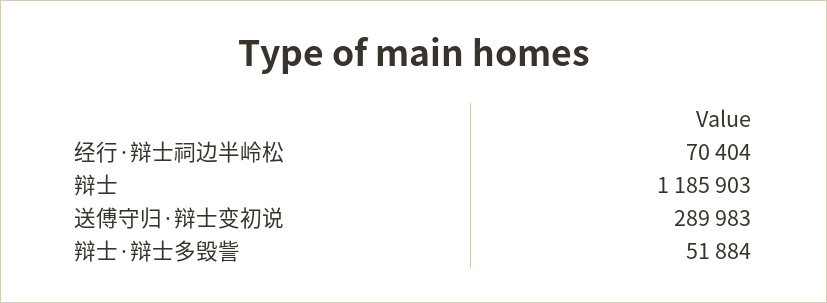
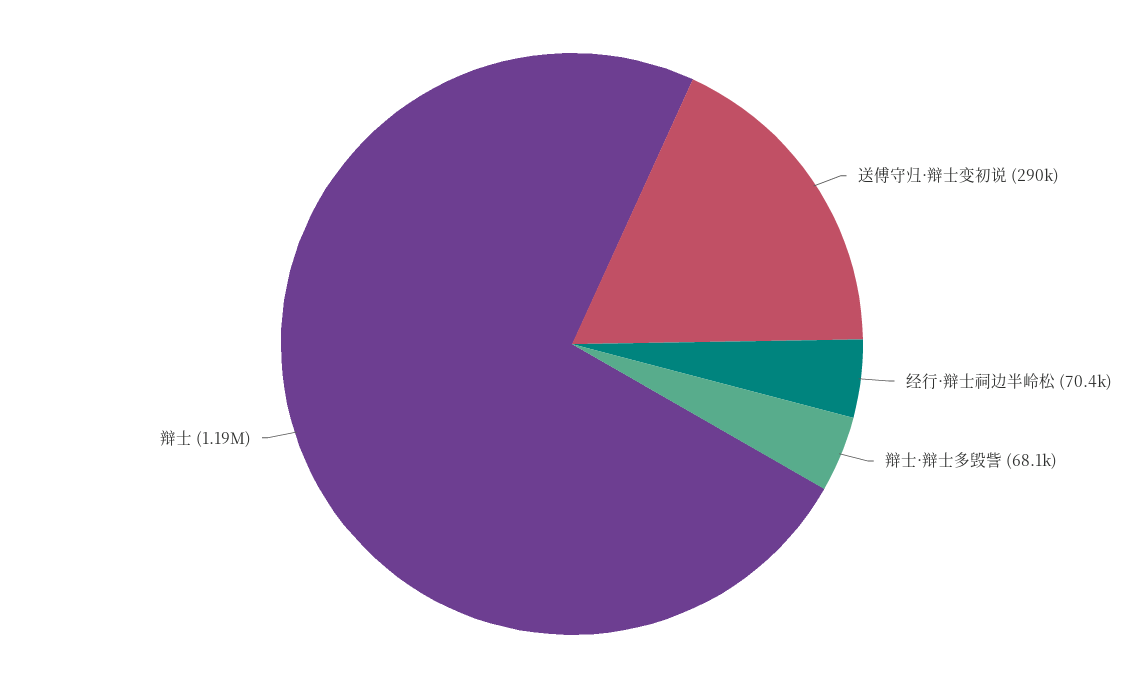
  {
    "经行·辩士祠边半岭松": 70404,
    "辩士": 1185903,
    "送傅守归·辩士变初说": 289983,
-   "辩士·辩士多毁訾": 51884
+   "辩士·辩士多毁訾": 68100
  }

